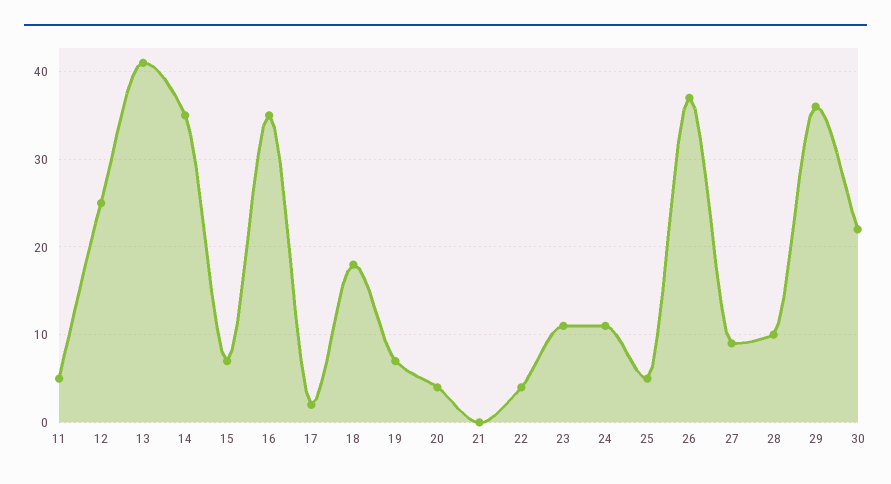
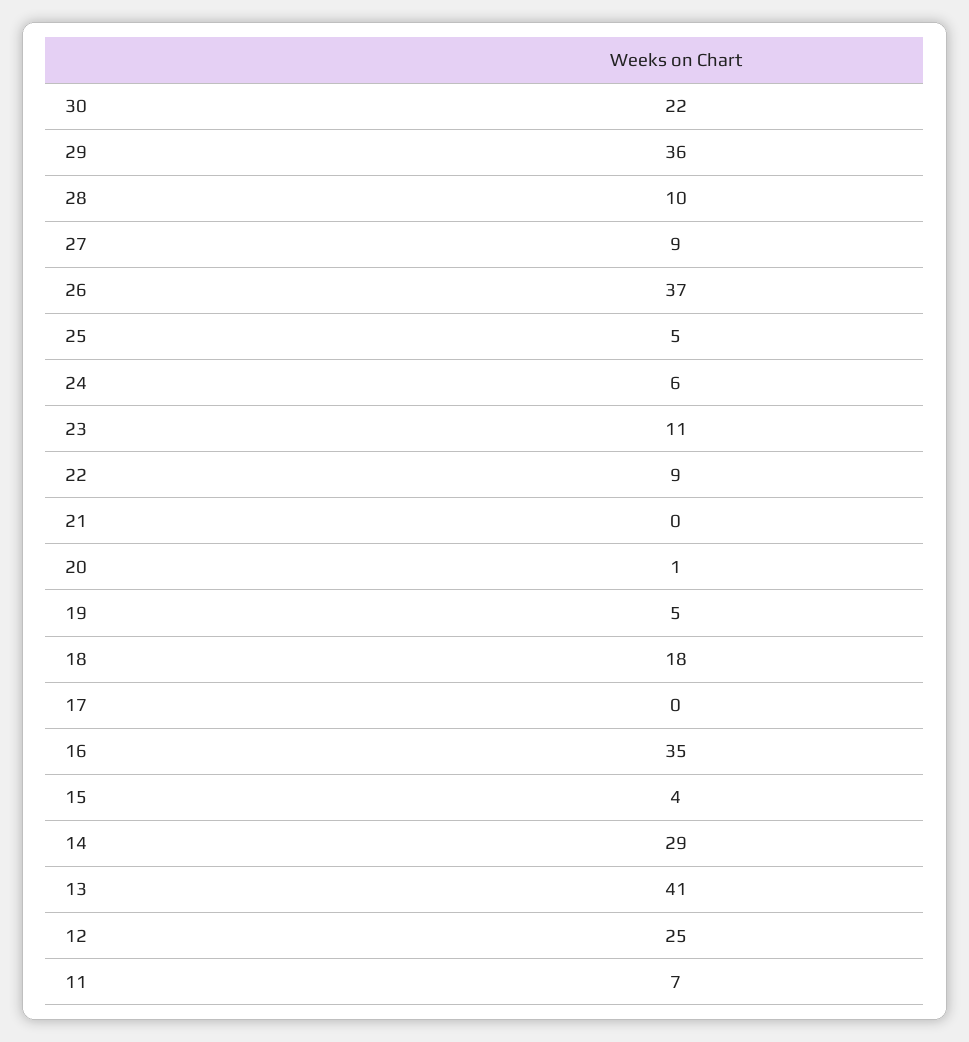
  {
-   "11": 5,
+   "11": 7,
    "12": 25,
    "13": 41,
-   "14": 35,
+   "14": 29,
-   "15": 7,
+   "15": 4,
    "16": 35,
-   "17": 2,
+   "17": 0,
    "18": 18,
-   "19": 7,
+   "19": 5,
-   "20": 4,
+   "20": 1,
    "21": 0,
-   "22": 4,
+   "22": 9,
    "23": 11,
-   "24": 11,
+   "24": 6,
    "25": 5,
    "26": 37,
    "27": 9,
    "28": 10,
    "29": 36,
    "30": 22
  }

